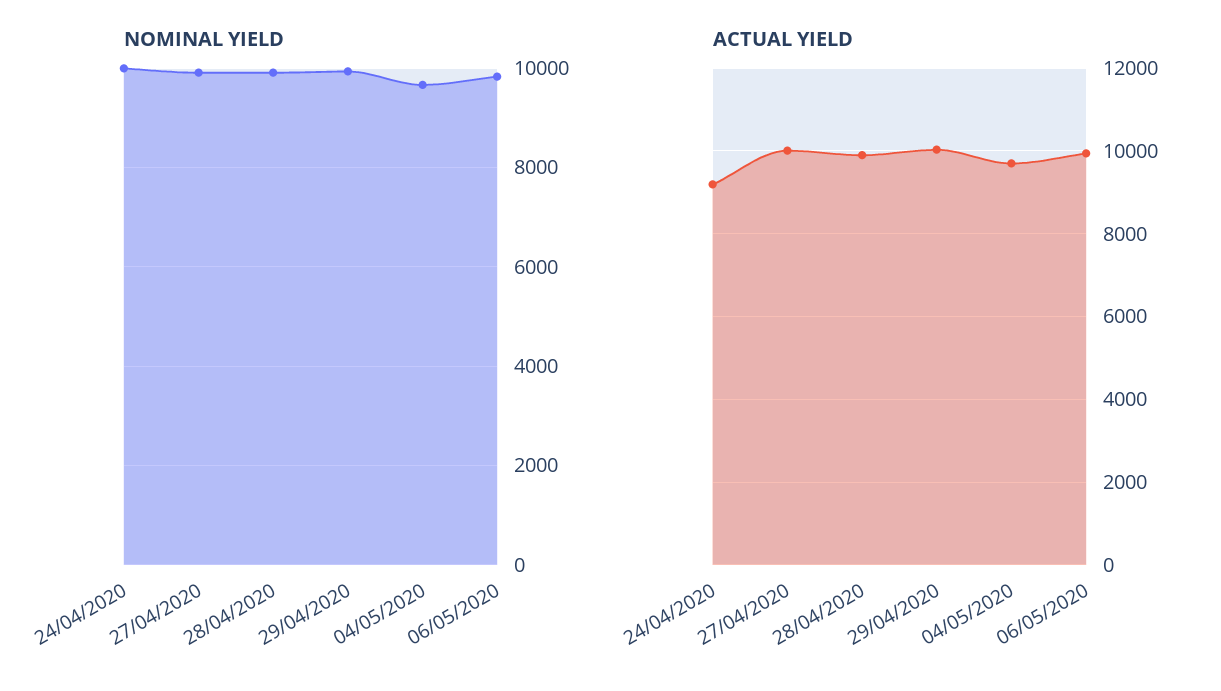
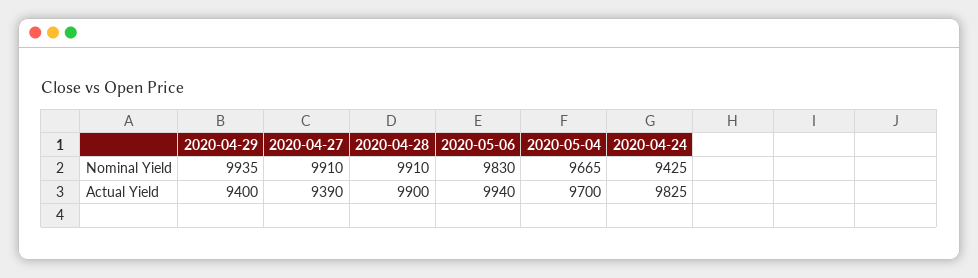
  {
    "NOMINAL YIELD": {
-     "24/04/2020": 10000,
+     "24/04/2020": 9425,
      "27/04/2020": 9910,
      "28/04/2020": 9910,
      "29/04/2020": 9935,
      "04/05/2020": 9665,
      "06/05/2020": 9830
    },
    "ACTUAL YIELD": {
-     "24/04/2020": 9200,
+     "24/04/2020": 9825,
-     "27/04/2020": 10000,
+     "27/04/2020": 9390,
      "28/04/2020": 9900,
-     "29/04/2020": 10000,
+     "29/04/2020": 9400,
      "04/05/2020": 9700,
      "06/05/2020": 9940
    }
  }

